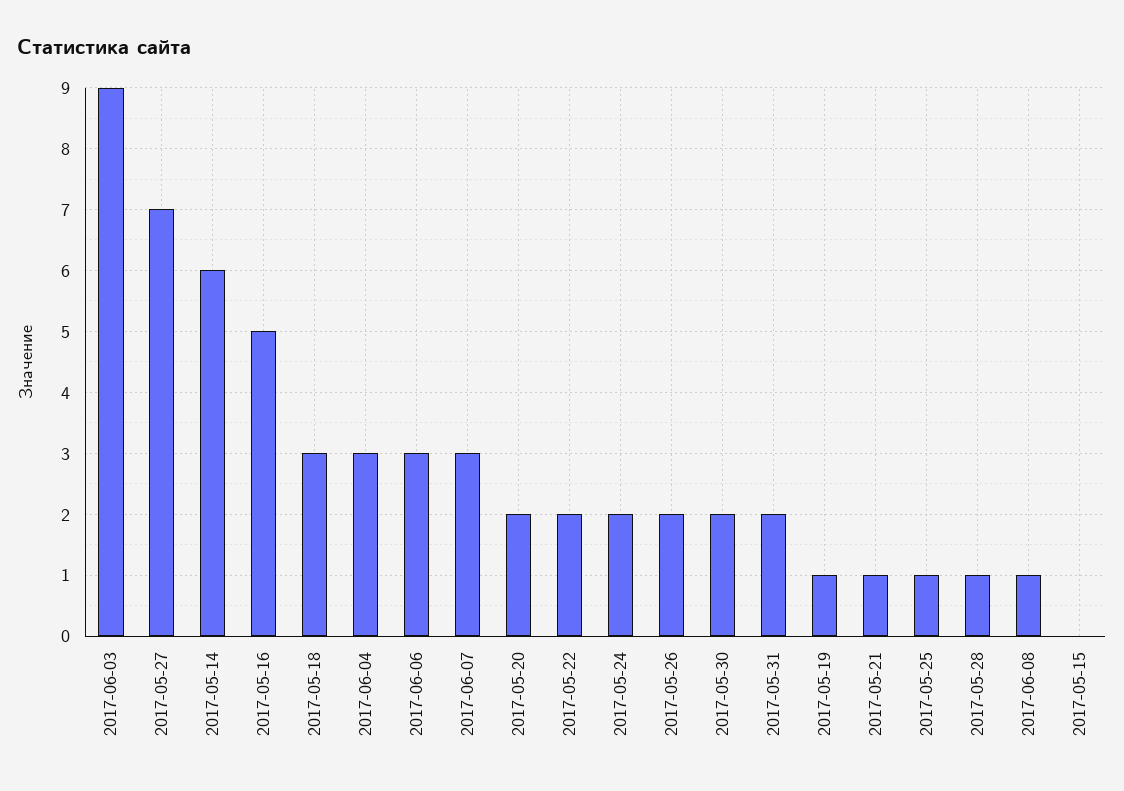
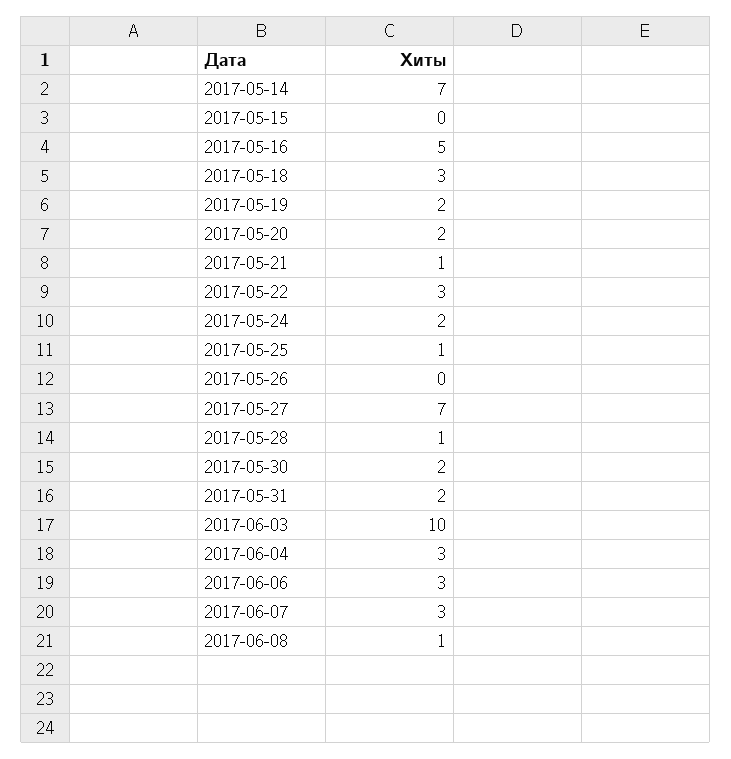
  {
-   "2017-06-03": 9,
+   "2017-06-03": 10,
    "2017-05-27": 7,
-   "2017-05-14": 6,
+   "2017-05-14": 7,
    "2017-05-16": 5,
    "2017-05-18": 3,
    "2017-06-04": 3,
    "2017-06-06": 3,
    "2017-06-07": 3,
    "2017-05-20": 2,
-   "2017-05-22": 2,
+   "2017-05-22": 3,
    "2017-05-24": 2,
-   "2017-05-26": 2,
+   "2017-05-26": 0,
    "2017-05-30": 2,
    "2017-05-31": 2,
-   "2017-05-19": 1,
+   "2017-05-19": 2,
    "2017-05-21": 1,
    "2017-05-25": 1,
    "2017-05-28": 1,
    "2017-06-08": 1,
    "2017-05-15": 0
  }

